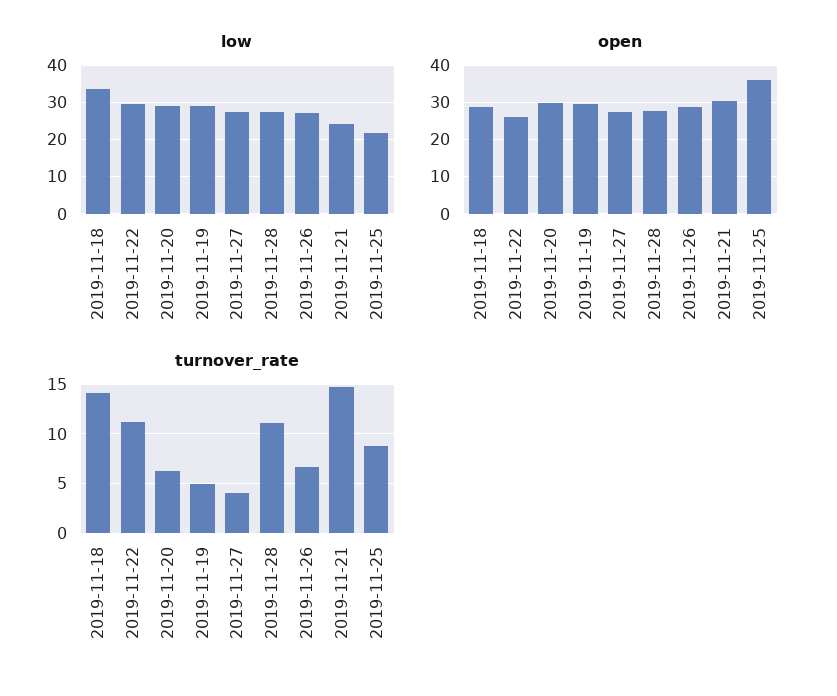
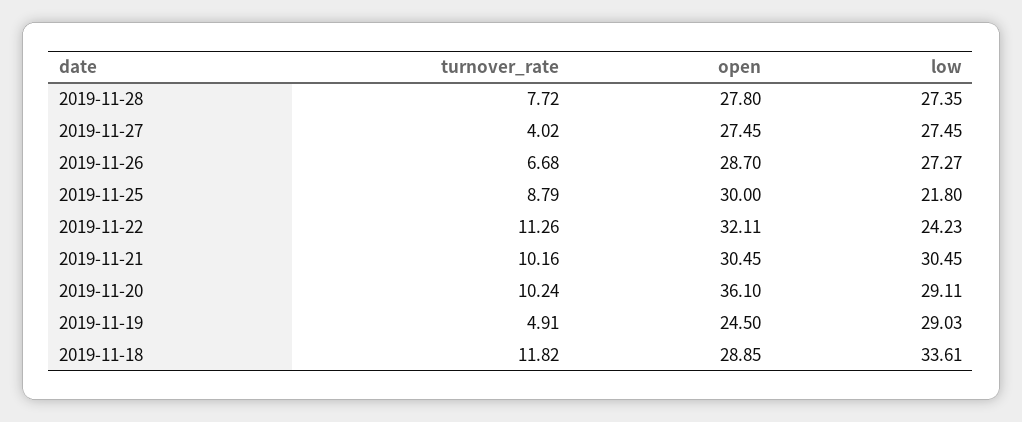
  {
    "low": {
      "2019-11-18": 33.61,
-     "2019-11-22": 30,
+     "2019-11-22": 24.23,
      "2019-11-20": 29.11,
      "2019-11-19": 29.03,
      "2019-11-27": 27.45,
      "2019-11-28": 27.35,
      "2019-11-26": 27.27,
-     "2019-11-21": 24,
+     "2019-11-21": 30.45,
      "2019-11-25": 21.8
    },
    "open": {
      "2019-11-18": 28.85,
-     "2019-11-22": 26,
+     "2019-11-22": 32.11,
-     "2019-11-20": 30,
+     "2019-11-20": 36.1,
-     "2019-11-19": 30,
+     "2019-11-19": 24.5,
      "2019-11-27": 27.45,
      "2019-11-28": 27.8,
      "2019-11-26": 28.7,
      "2019-11-21": 30.45,
-     "2019-11-25": 36
+     "2019-11-25": 30
    },
    "turnover_rate": {
-     "2019-11-18": 14,
+     "2019-11-18": 11.82,
      "2019-11-22": 11.26,
-     "2019-11-20": 6,
+     "2019-11-20": 10.24,
      "2019-11-19": 4.91,
      "2019-11-27": 4.02,
-     "2019-11-28": 11,
+     "2019-11-28": 7.72,
      "2019-11-26": 6.68,
-     "2019-11-21": 15,
+     "2019-11-21": 10.16,
      "2019-11-25": 8.79
    }
  }

